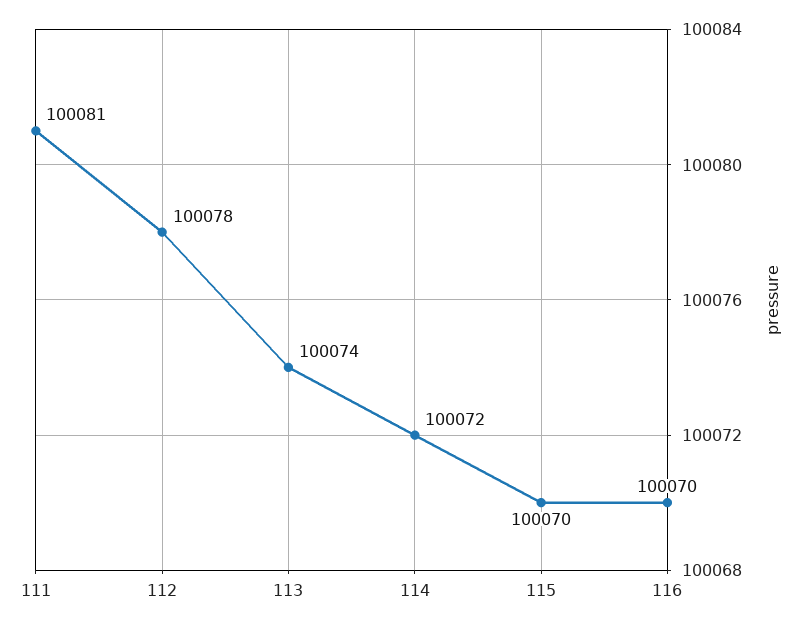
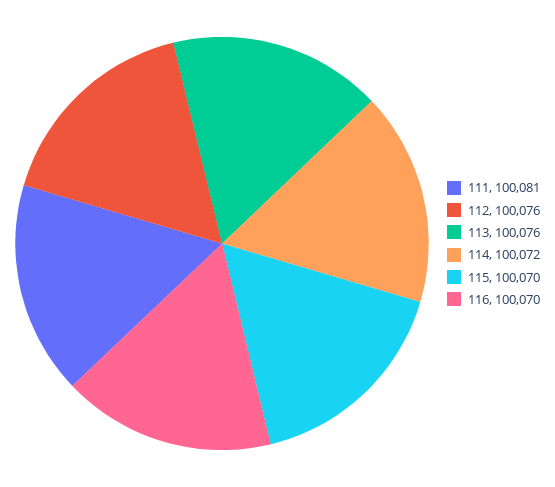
  {
    "111": 100081,
-   "112": 100078,
+   "112": 100076,
-   "113": 100074,
+   "113": 100076,
    "114": 100072,
    "115": 100070,
    "116": 100070
  }

